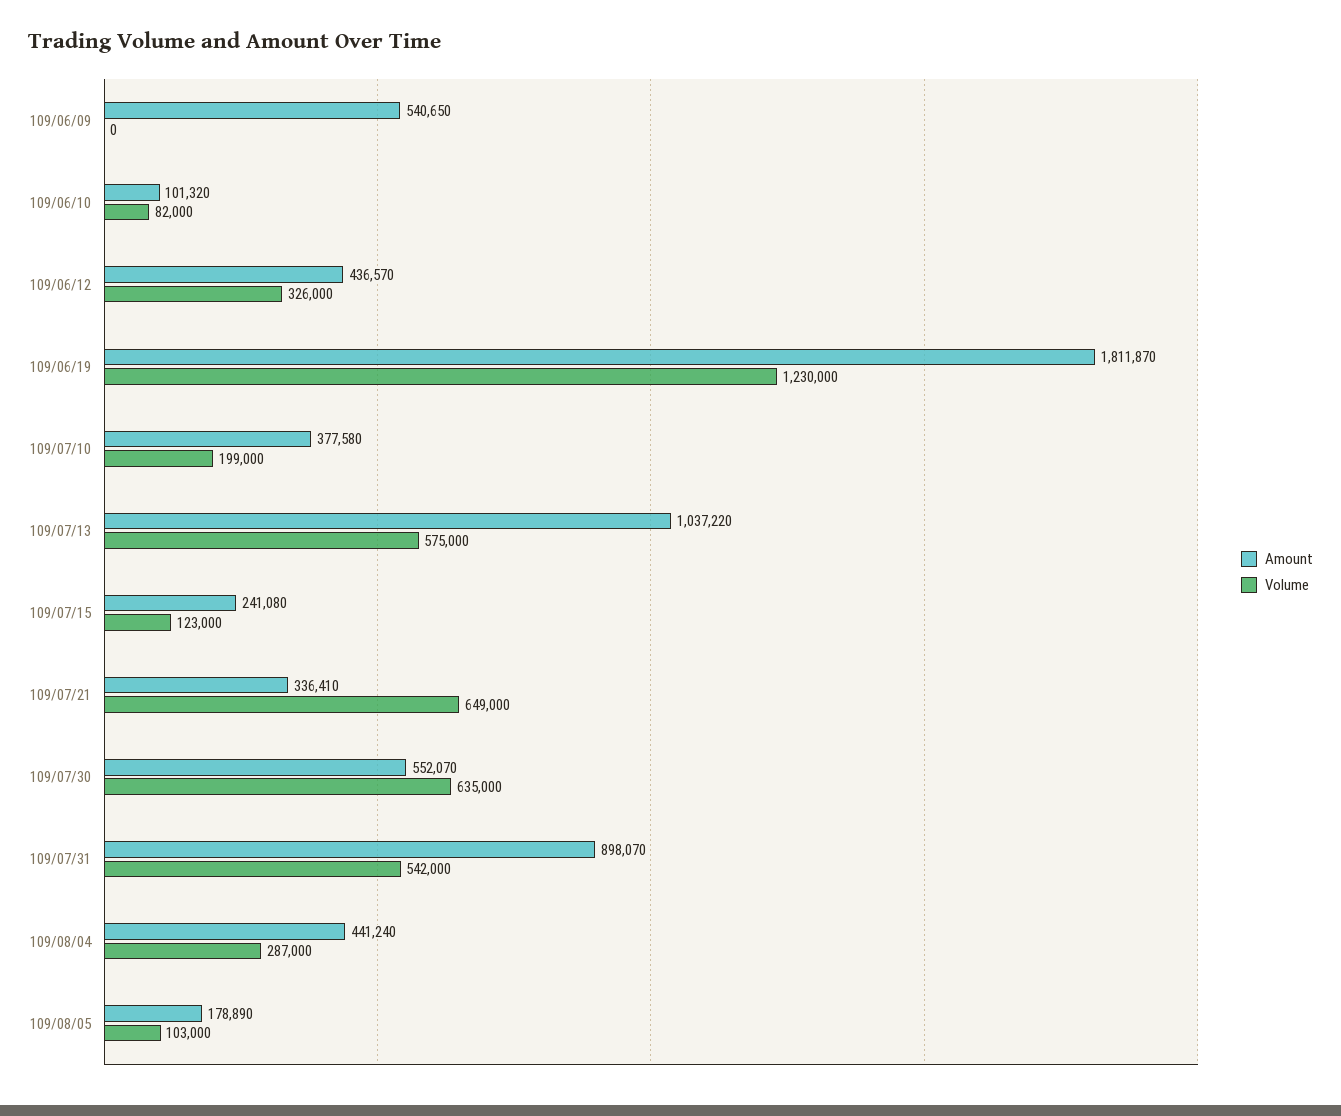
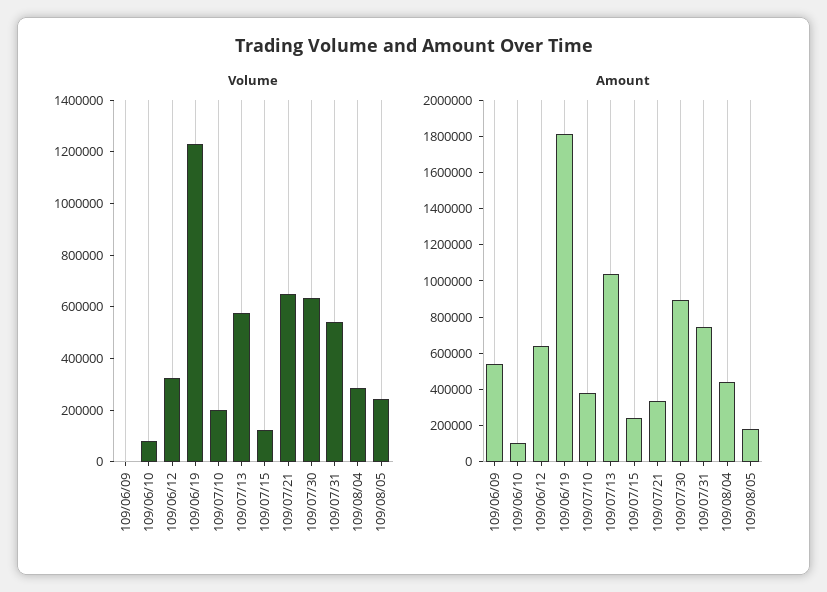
  {
    "Amount": {
      "109/06/09": 540650,
      "109/06/10": 101320,
-     "109/06/12": 436570,
+     "109/06/12": 650000,
      "109/06/19": 1811870,
      "109/07/10": 377580,
      "109/07/13": 1037220,
      "109/07/15": 241080,
      "109/07/21": 336410,
-     "109/07/30": 552070,
+     "109/07/30": 900000,
-     "109/07/31": 898070,
+     "109/07/31": 750000,
      "109/08/04": 441240,
      "109/08/05": 178890
    },
    "Volume": {
      "109/06/09": 0,
      "109/06/10": 82000,
      "109/06/12": 326000,
      "109/06/19": 1230000,
      "109/07/10": 199000,
      "109/07/13": 575000,
      "109/07/15": 123000,
      "109/07/21": 649000,
      "109/07/30": 635000,
      "109/07/31": 542000,
      "109/08/04": 287000,
-     "109/08/05": 103000
+     "109/08/05": 250000
    }
  }

